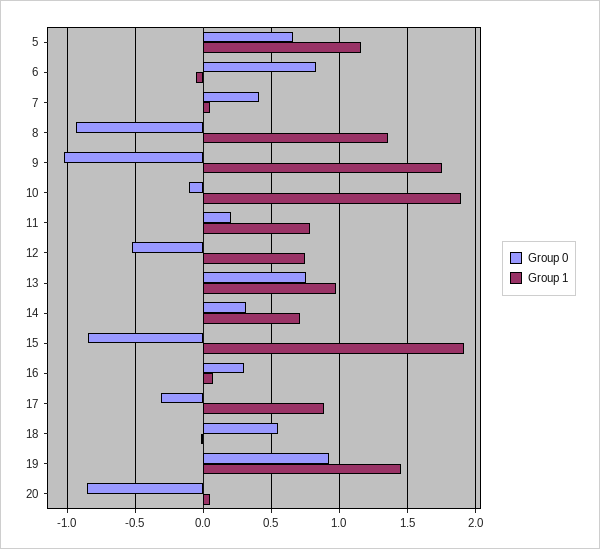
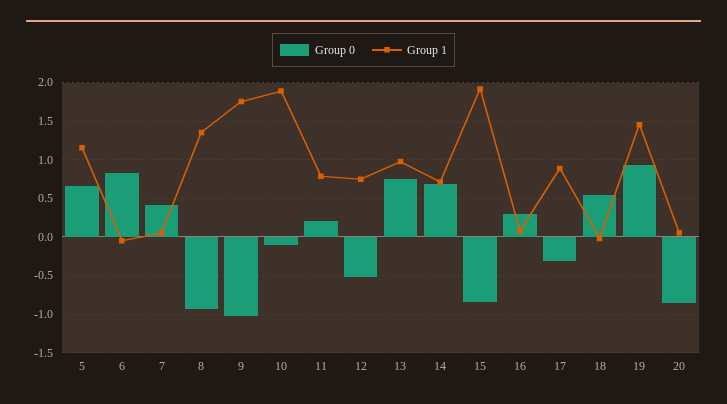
  {
    "Group 0": {
      "5": 0.65,
      "6": 0.85,
      "7": 0.4,
      "8": -0.95,
      "9": -1.05,
      "10": -0.1,
      "11": 0.2,
      "12": -0.5,
      "13": 0.75,
-     "14": 0.3,
+     "14": 0.7,
      "15": -0.85,
      "16": 0.3,
      "17": -0.3,
      "18": 0.55,
      "19": 0.95,
      "20": -0.85
    },
    "Group 1": {
      "5": 1.15,
      "6": -0.05,
      "7": 0.05,
      "8": 1.35,
      "9": 1.75,
      "10": 1.9,
      "11": 0.8,
      "12": 0.75,
      "13": 1,
      "14": 0.7,
      "15": 1.9,
      "16": 0.1,
      "17": 0.9,
      "18": 0,
      "19": 1.45,
      "20": 0.05
    }
  }

